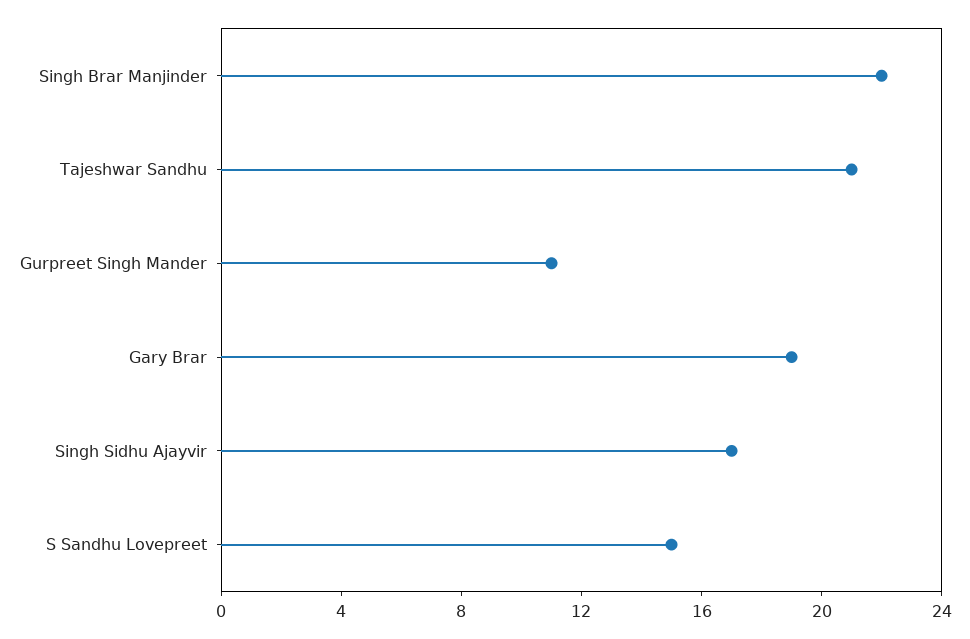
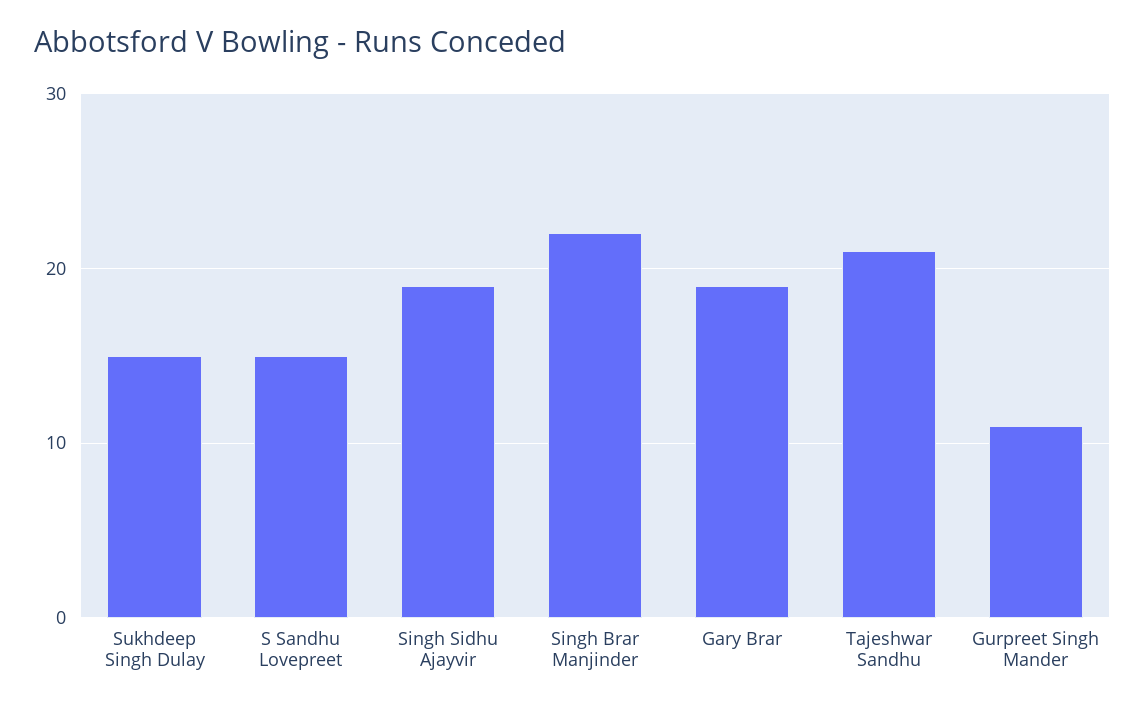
  {
    "Singh Brar Manjinder": 22,
    "Tajeshwar Sandhu": 21,
    "Gurpreet Singh Mander": 11,
    "Gary Brar": 19,
-   "Singh Sidhu Ajayvir": 17,
+   "Singh Sidhu Ajayvir": 19,
-   "S Sandhu Lovepreet": 15
+   "S Sandhu Lovepreet": 15,
+   "Sukhdeep Singh Dulay": 15
  }

